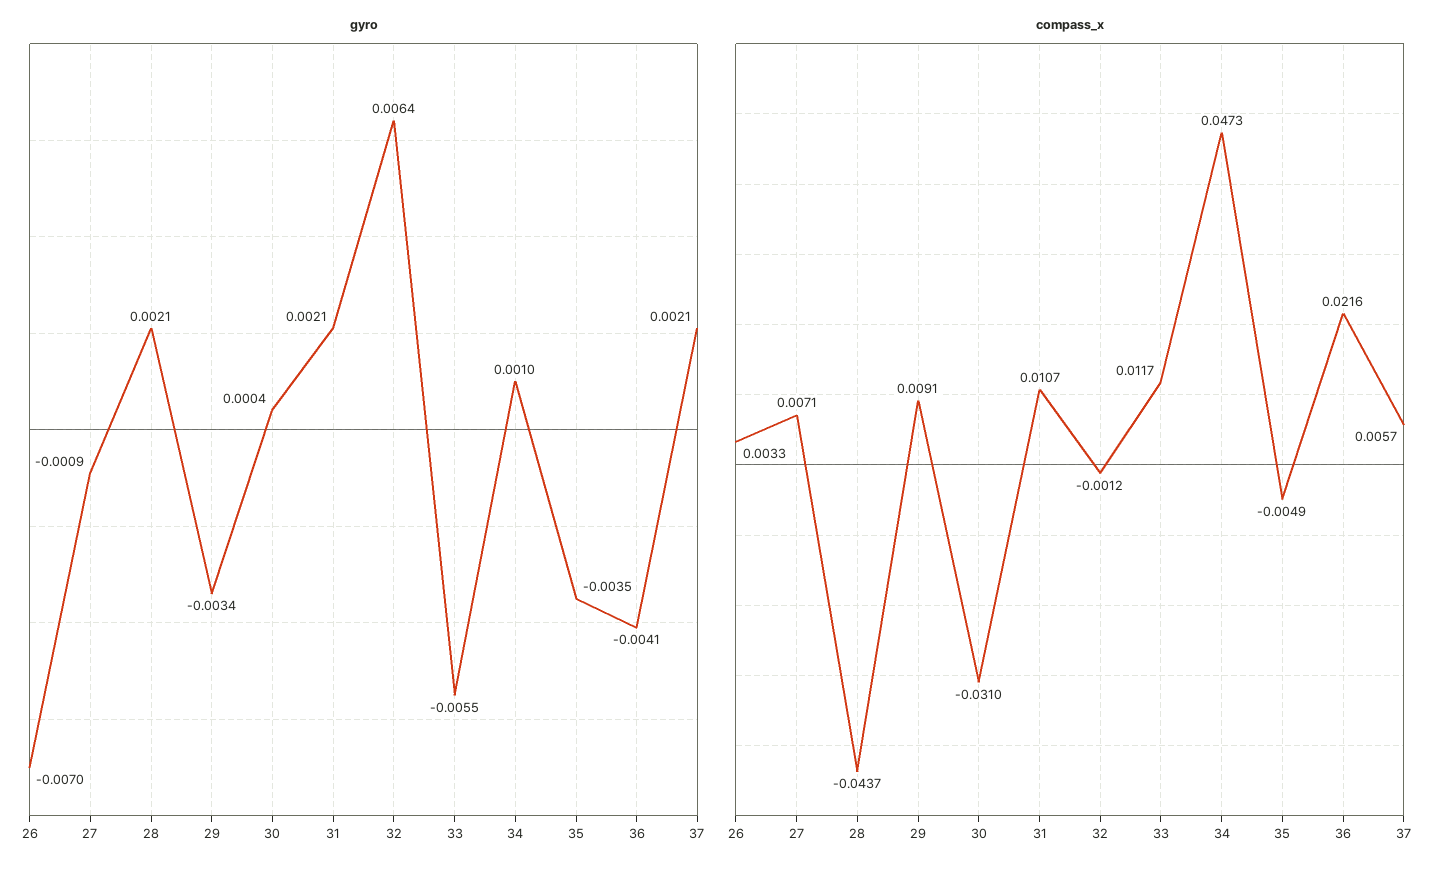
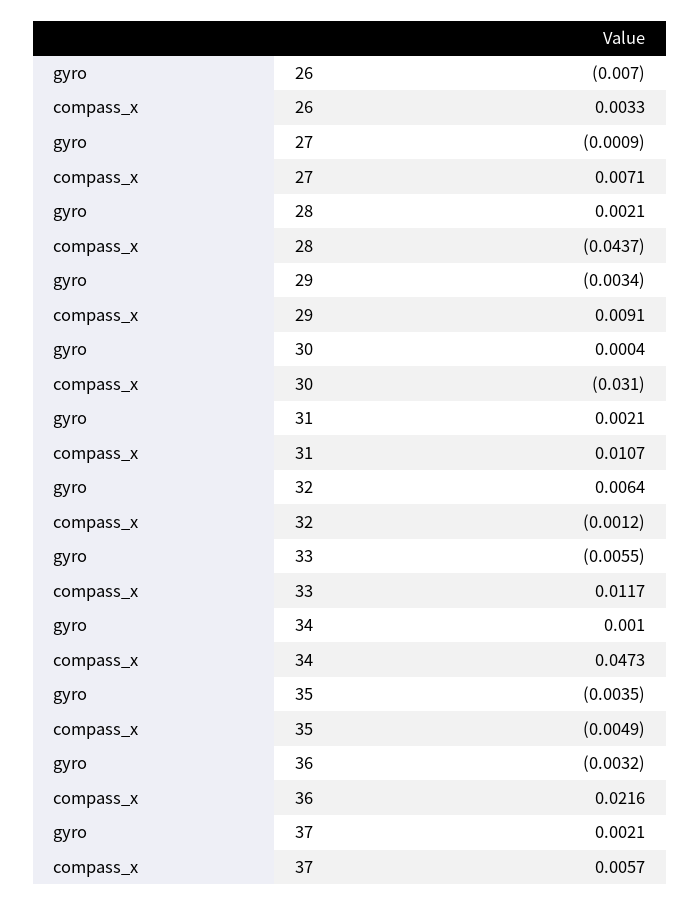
  {
    "gyro": {
      "26": -0.007,
      "27": -0.0009,
      "28": 0.0021,
      "29": -0.0034,
      "30": 0.0004,
      "31": 0.0021,
      "32": 0.0064,
      "33": -0.0055,
      "34": 0.001,
      "35": -0.0035,
-     "36": -0.0041,
+     "36": -0.0032,
      "37": 0.0021
    },
    "compass_x": {
      "26": 0.0033,
      "27": 0.0071,
      "28": -0.0437,
      "29": 0.0091,
      "30": -0.031,
      "31": 0.0107,
      "32": -0.0012,
      "33": 0.0117,
      "34": 0.0473,
      "35": -0.0049,
      "36": 0.0216,
      "37": 0.0057
    }
  }

